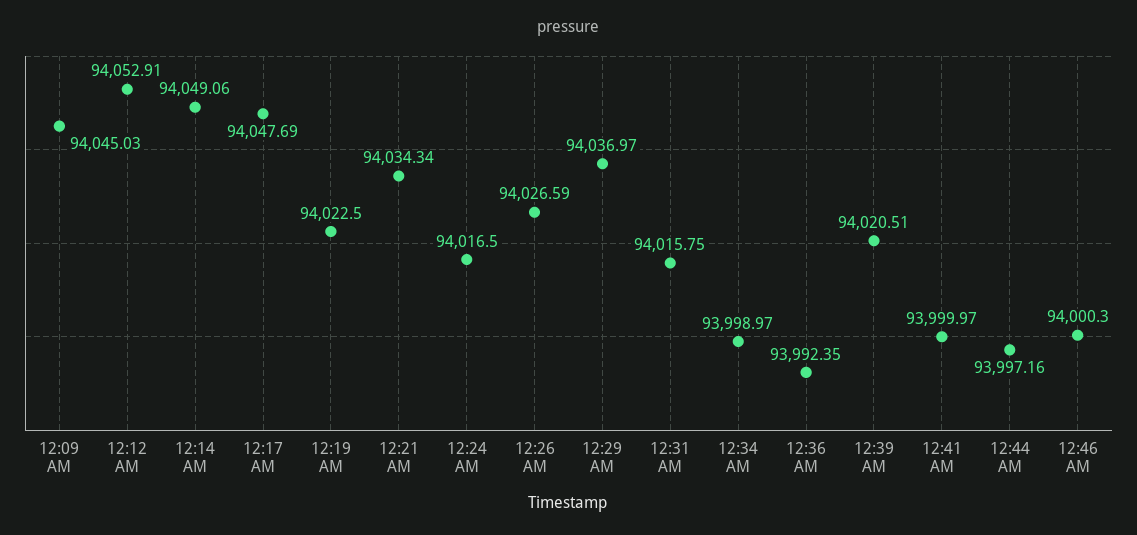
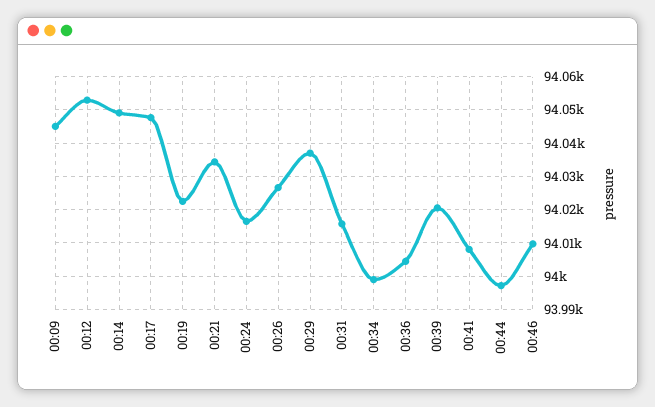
  {
    "12:09 AM": 94045.03,
    "12:12 AM": 94052.91,
    "12:14 AM": 94049.06,
    "12:17 AM": 94047.69,
    "12:19 AM": 94022.5,
    "12:21 AM": 94034.34,
    "12:24 AM": 94016.5,
    "12:26 AM": 94026.59,
    "12:29 AM": 94036.97,
    "12:31 AM": 94015.75,
    "12:34 AM": 93998.97,
-   "12:36 AM": 93992.35,
+   "12:36 AM": 94004,
    "12:39 AM": 94020.51,
-   "12:41 AM": 93999.97,
+   "12:41 AM": 94008,
    "12:44 AM": 93997.16,
-   "12:46 AM": 94000.3
+   "12:46 AM": 94010
  }

